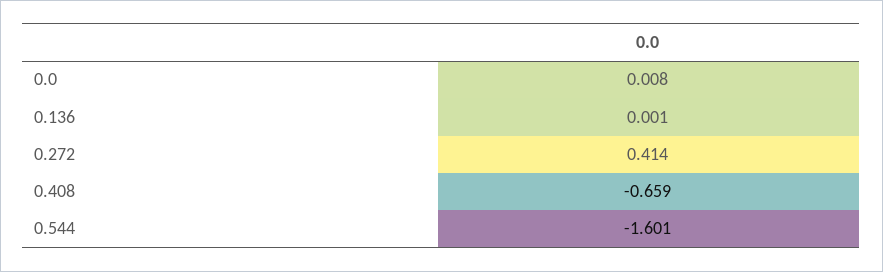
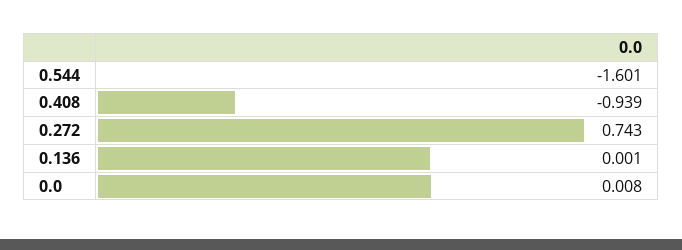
  {
    "0.0": 0.008,
    "0.136": 0.001,
-   "0.272": 0.414,
+   "0.272": 0.743,
-   "0.408": -0.659,
+   "0.408": -0.939,
    "0.544": -1.601
  }

